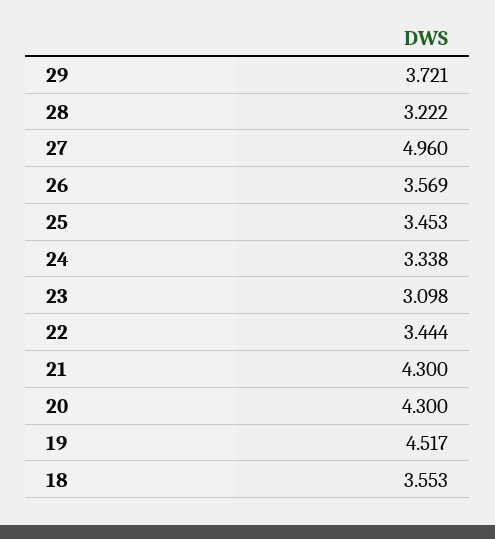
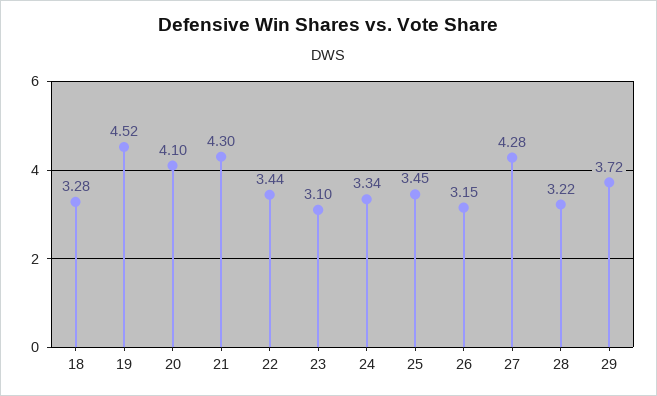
  {
    "29": 3.721,
    "28": 3.222,
-   "27": 4.96,
+   "27": 4.28,
-   "26": 3.569,
+   "26": 3.15,
    "25": 3.453,
    "24": 3.338,
    "23": 3.098,
    "22": 3.444,
    "21": 4.3,
-   "20": 4.3,
+   "20": 4.1,
    "19": 4.517,
-   "18": 3.553
+   "18": 3.28
  }

